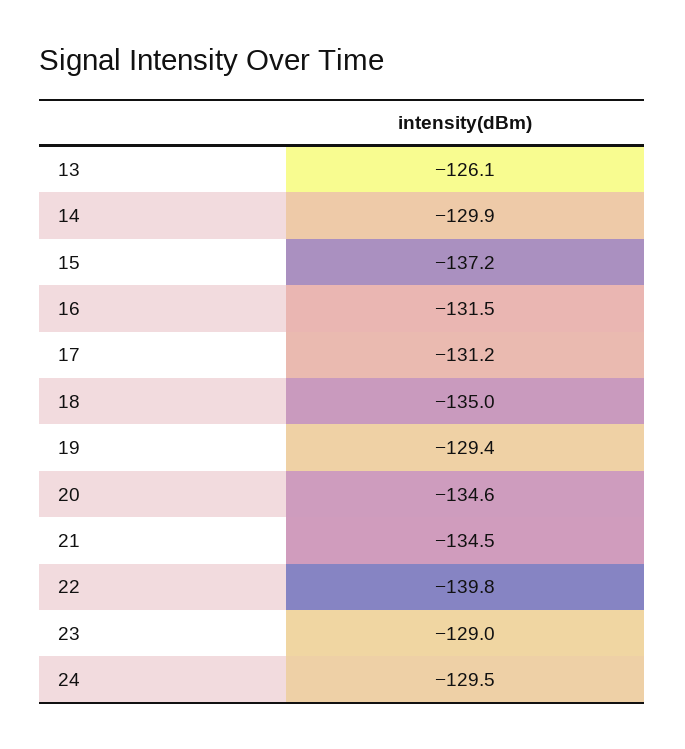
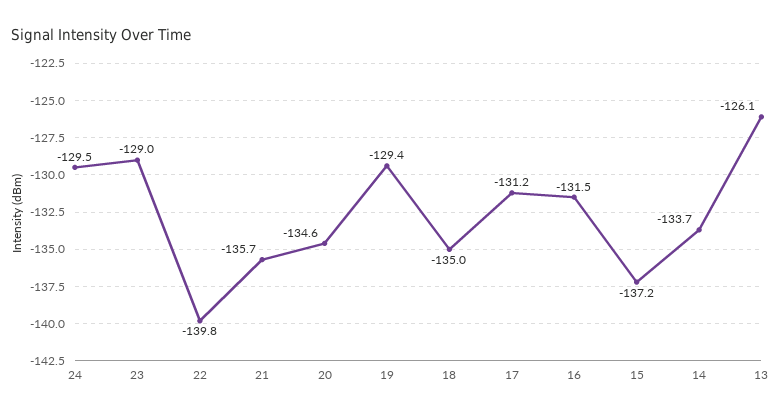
  {
    "13": -126.1,
-   "14": -129.9,
+   "14": -133.7,
    "15": -137.2,
    "16": -131.5,
    "17": -131.2,
    "18": -135,
    "19": -129.4,
    "20": -134.6,
-   "21": -134.5,
+   "21": -135.7,
    "22": -139.8,
    "23": -129,
    "24": -129.5
  }

